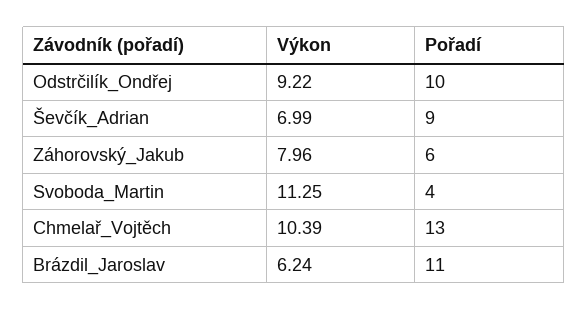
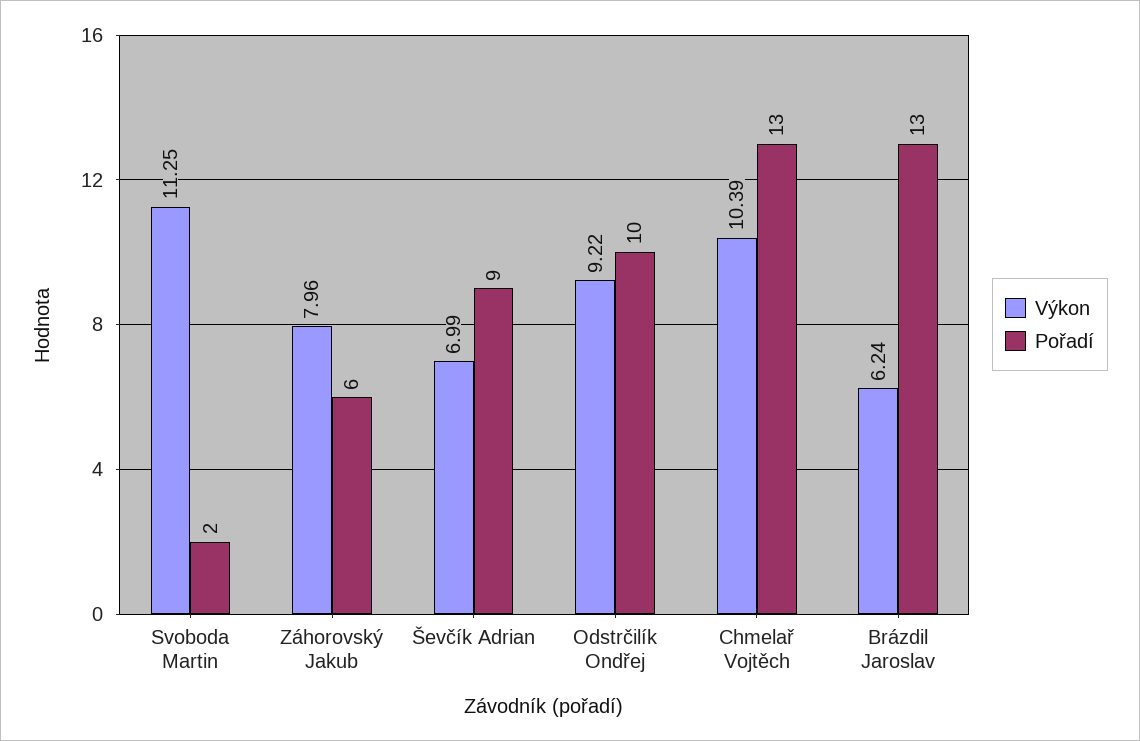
  {
    "Výkon": {
      "Odstrčilík_Ondřej": 9.22,
      "Ševčík_Adrian": 6.99,
      "Záhorovský_Jakub": 7.96,
      "Svoboda_Martin": 11.25,
      "Chmelař_Vojtěch": 10.39,
      "Brázdil_Jaroslav": 6.24
    },
    "Pořadí": {
      "Odstrčilík_Ondřej": 10,
      "Ševčík_Adrian": 9,
      "Záhorovský_Jakub": 6,
-     "Svoboda_Martin": 4,
+     "Svoboda_Martin": 2,
      "Chmelař_Vojtěch": 13,
-     "Brázdil_Jaroslav": 11
+     "Brázdil_Jaroslav": 13
    }
  }

